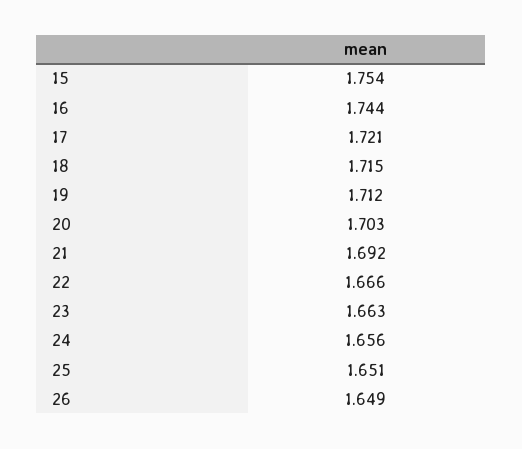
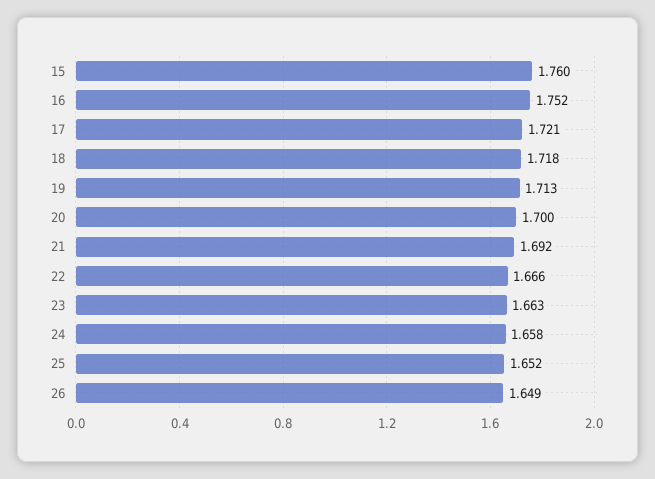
  {
-   "15": 1.754,
+   "15": 1.76,
-   "16": 1.744,
+   "16": 1.752,
    "17": 1.721,
-   "18": 1.715,
+   "18": 1.718,
-   "19": 1.712,
+   "19": 1.713,
-   "20": 1.703,
+   "20": 1.7,
    "21": 1.692,
    "22": 1.666,
    "23": 1.663,
-   "24": 1.656,
+   "24": 1.658,
-   "25": 1.651,
+   "25": 1.652,
    "26": 1.649
  }

